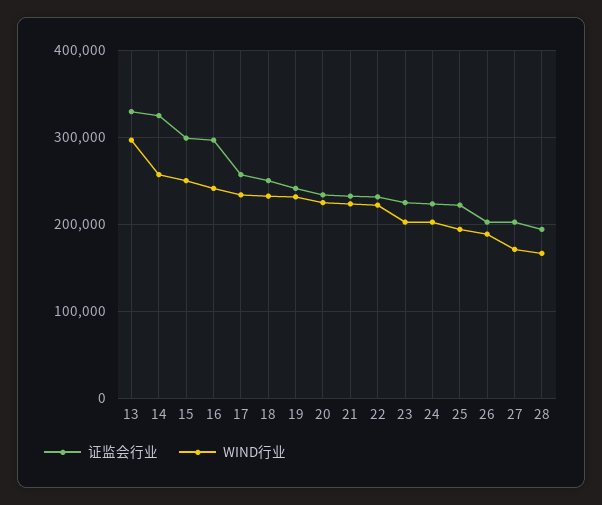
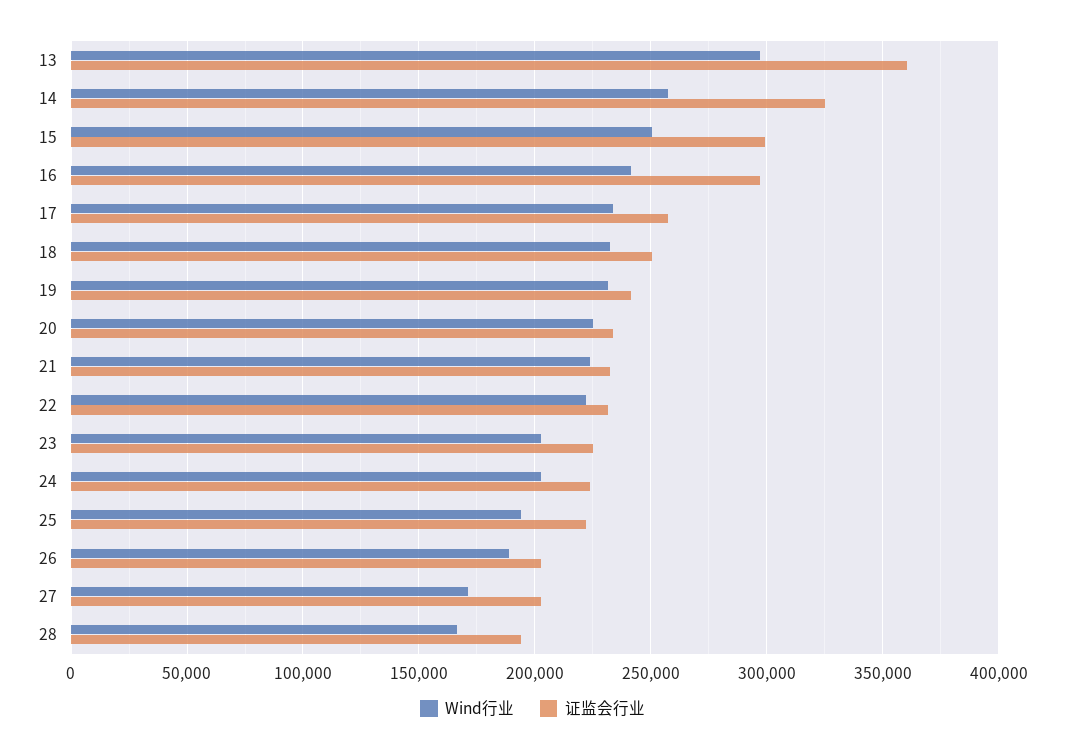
  {
    "证监会行业": {
-     "13": 330000,
+     "13": 360000,
      "14": 325000,
      "15": 300000,
      "16": 295000,
      "17": 255000,
      "18": 250000,
      "19": 240000,
      "20": 235000,
      "21": 235000,
      "22": 230000,
      "23": 225000,
      "24": 225000,
      "25": 220000,
      "26": 205000,
      "27": 205000,
      "28": 195000
    },
    "WIND行业": {
      "13": 295000,
      "14": 255000,
      "15": 250000,
      "16": 240000,
      "17": 235000,
      "18": 235000,
      "19": 230000,
      "20": 225000,
      "21": 225000,
      "22": 220000,
      "23": 205000,
      "24": 205000,
      "25": 195000,
      "26": 190000,
      "27": 170000,
      "28": 165000
    }
  }

